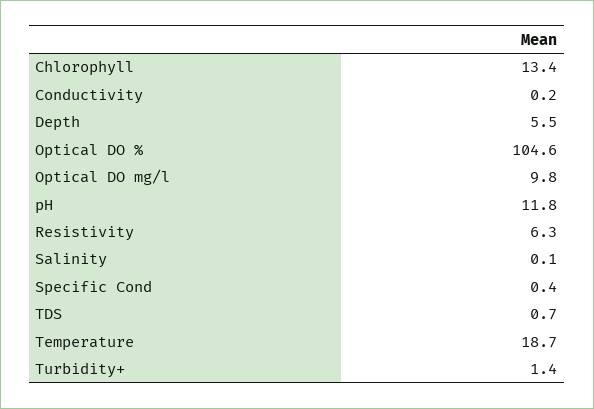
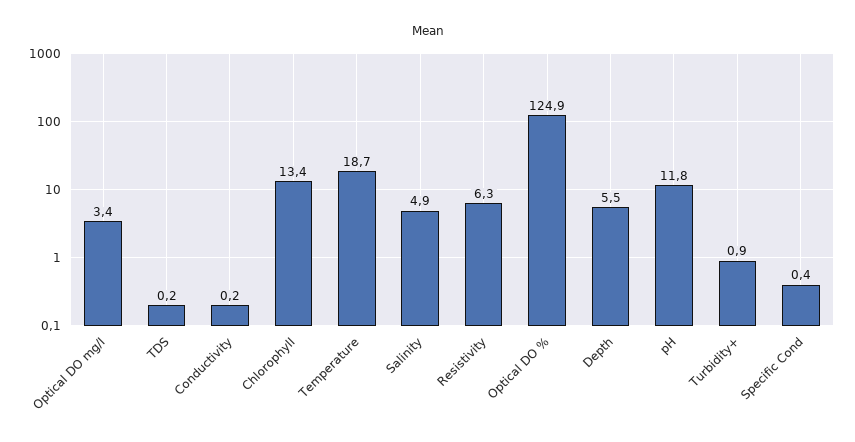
  {
    "Chlorophyll": 13.4,
    "Conductivity": 0.2,
    "Depth": 5.5,
-   "Optical DO %": 104.6,
+   "Optical DO %": 124.9,
-   "Optical DO mg/l": 9.8,
+   "Optical DO mg/l": 3.4,
    "pH": 11.8,
    "Resistivity": 6.3,
-   "Salinity": 0.1,
+   "Salinity": 4.9,
    "Specific Cond": 0.4,
-   "TDS": 0.7,
+   "TDS": 0.2,
    "Temperature": 18.7,
-   "Turbidity+": 1.4
+   "Turbidity+": 0.9
  }

